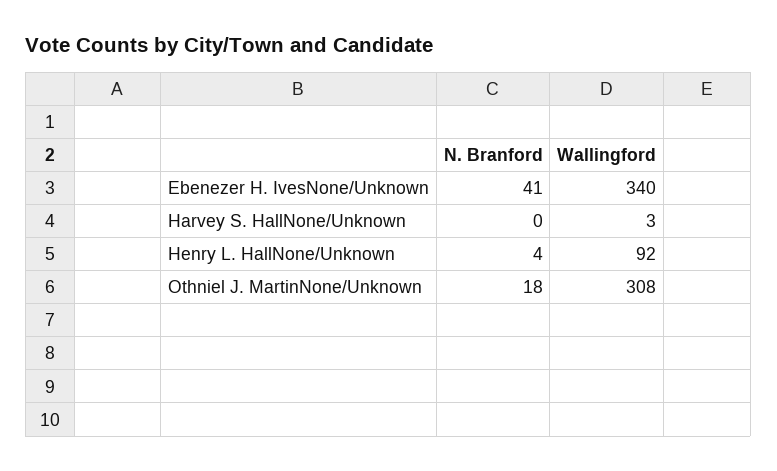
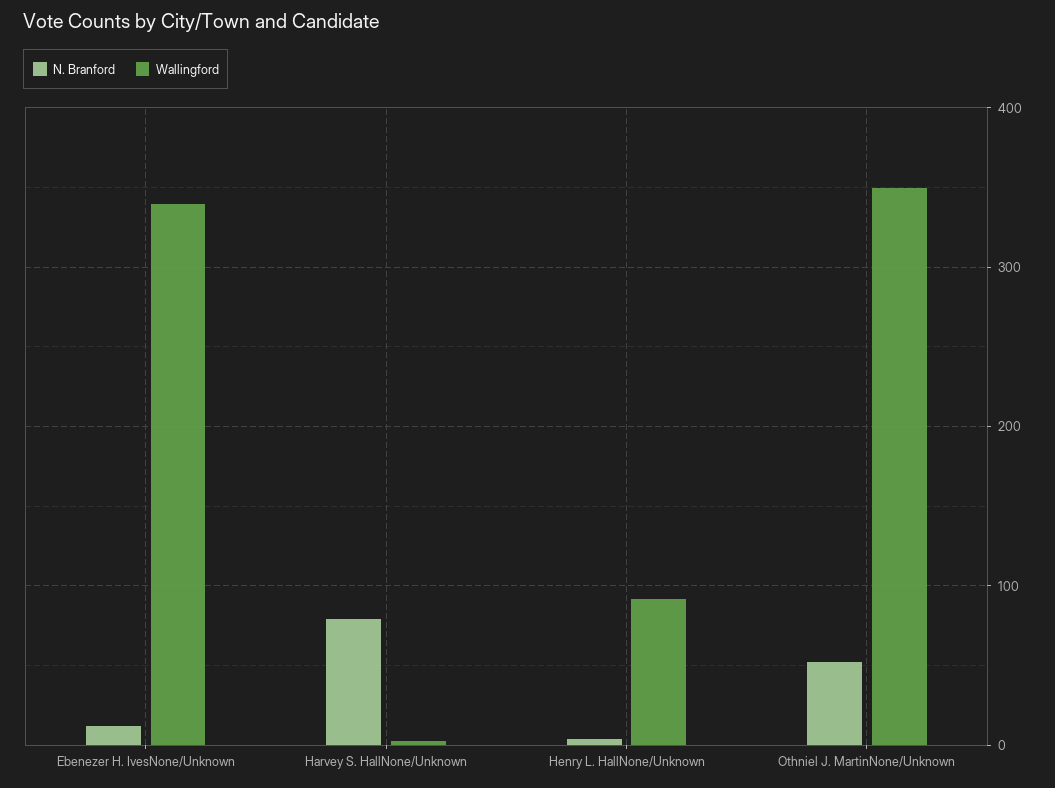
  {
    "N. Branford": {
-     "Ebenezer H. IvesNone/Unknown": 41,
+     "Ebenezer H. IvesNone/Unknown": 10,
-     "Harvey S. HallNone/Unknown": 0,
+     "Harvey S. HallNone/Unknown": 80,
      "Henry L. HallNone/Unknown": 4,
-     "Othniel J. MartinNone/Unknown": 18
+     "Othniel J. MartinNone/Unknown": 50
    },
    "Wallingford": {
      "Ebenezer H. IvesNone/Unknown": 340,
      "Harvey S. HallNone/Unknown": 3,
      "Henry L. HallNone/Unknown": 92,
-     "Othniel J. MartinNone/Unknown": 308
+     "Othniel J. MartinNone/Unknown": 350
    }
  }

